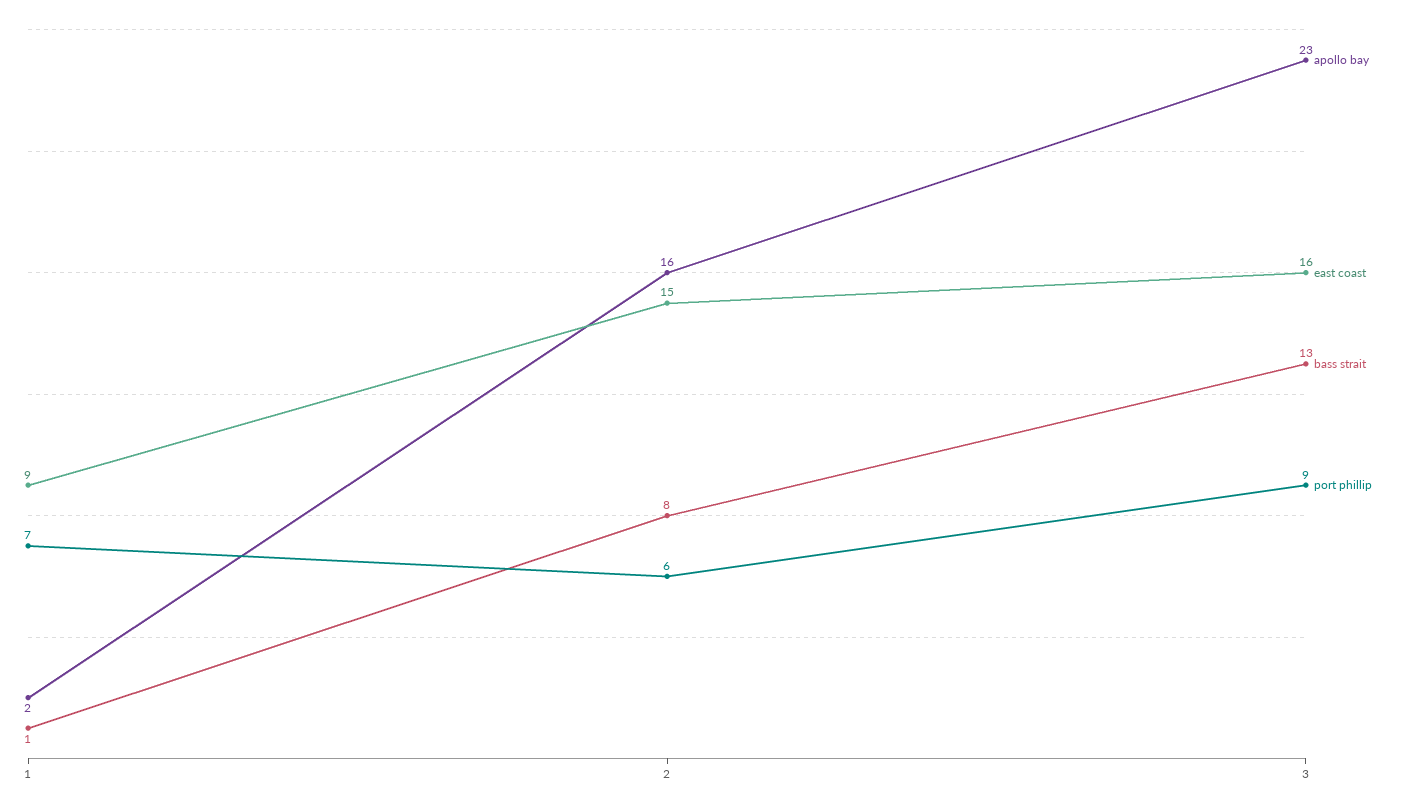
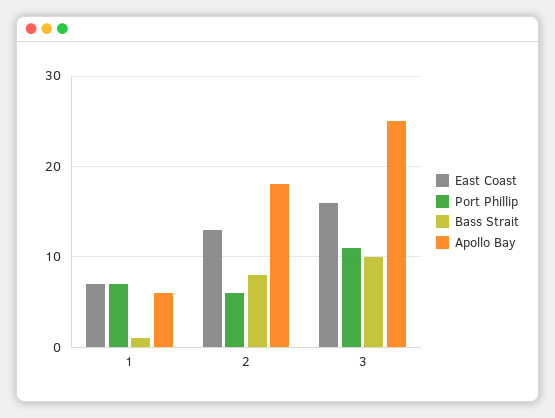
  {
    "apollo bay": {
-     "1": 2,
+     "1": 6,
-     "2": 16,
+     "2": 18,
-     "3": 23
+     "3": 25
    },
    "east coast": {
-     "1": 9,
+     "1": 7,
-     "2": 15,
+     "2": 13,
      "3": 16
    },
    "bass strait": {
      "1": 1,
      "2": 8,
-     "3": 13
+     "3": 10
    },
    "port phillip": {
      "1": 7,
      "2": 6,
-     "3": 9
+     "3": 11
    }
  }

